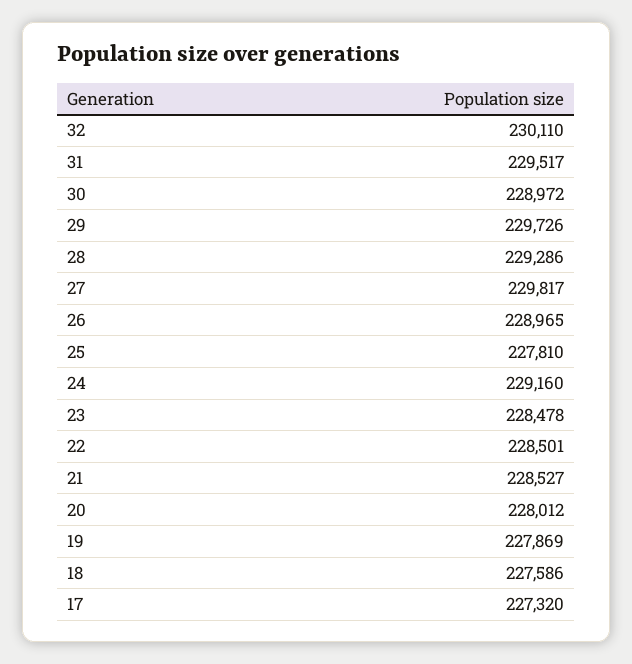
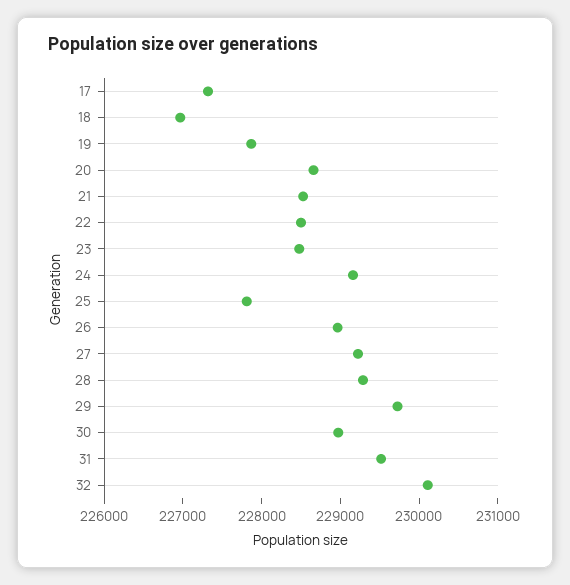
  {
    "32": 230110,
    "31": 229517,
    "30": 228972,
    "29": 229726,
    "28": 229286,
-   "27": 229817,
+   "27": 229200,
    "26": 228965,
    "25": 227810,
    "24": 229160,
    "23": 228478,
    "22": 228501,
    "21": 228527,
-   "20": 228012,
+   "20": 228600,
    "19": 227869,
-   "18": 227586,
+   "18": 227000,
    "17": 227320
  }

